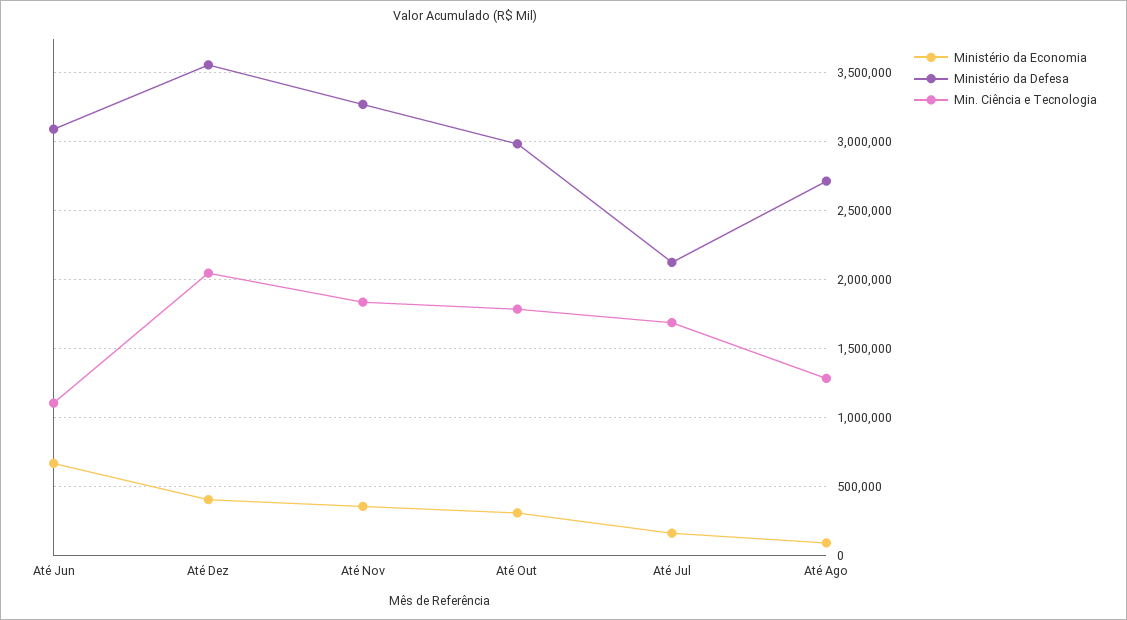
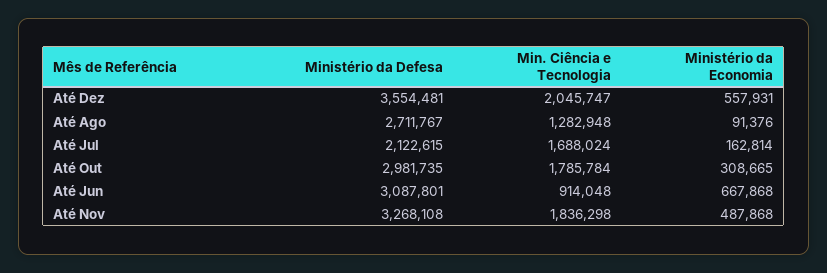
  {
    "Ministério da Economia": {
      "Até Jun": 667868,
-     "Até Dez": 400000,
+     "Até Dez": 557931,
-     "Até Nov": 350000,
+     "Até Nov": 487868,
      "Até Out": 308665,
      "Até Jul": 162814,
      "Até Ago": 91376
    },
    "Ministério da Defesa": {
      "Até Jun": 3087801,
      "Até Dez": 3554481,
      "Até Nov": 3268108,
      "Até Out": 2981735,
      "Até Jul": 2122615,
      "Até Ago": 2711767
    },
    "Min. Ciência e Tecnologia": {
-     "Até Jun": 1100000,
+     "Até Jun": 914048,
      "Até Dez": 2045747,
      "Até Nov": 1836298,
      "Até Out": 1785784,
      "Até Jul": 1688024,
      "Até Ago": 1282948
    }
  }

